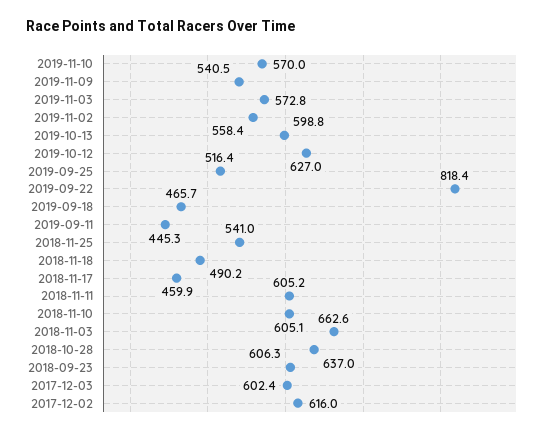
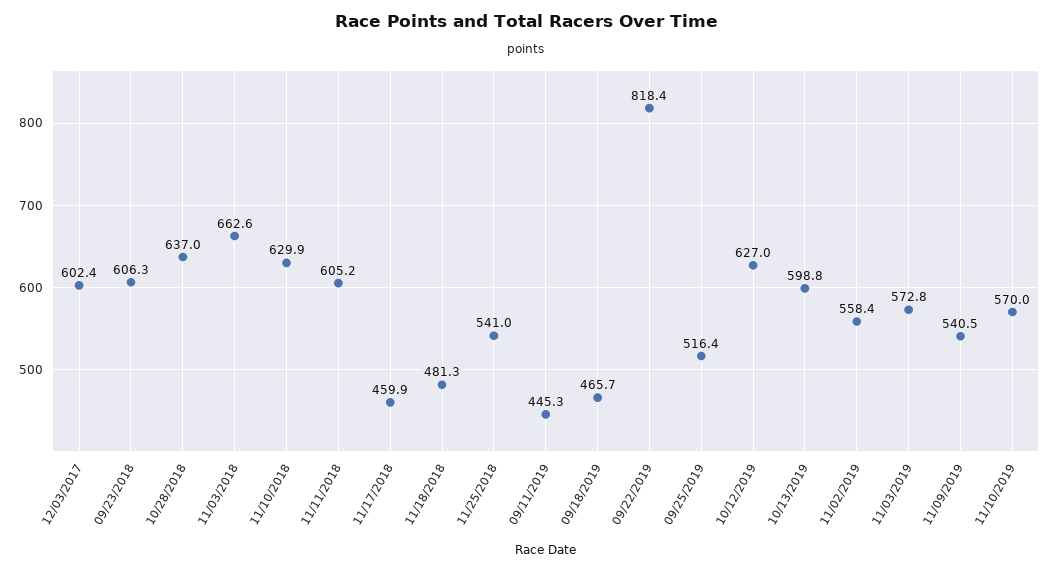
  {
    "2019-11-10": 570,
    "2019-11-09": 540.5,
    "2019-11-03": 572.8,
    "2019-11-02": 558.4,
    "2019-10-13": 598.8,
    "2019-10-12": 627,
    "2019-09-25": 516.4,
    "2019-09-22": 818.4,
    "2019-09-18": 465.7,
    "2019-09-11": 445.3,
    "2018-11-25": 541,
-   "2018-11-18": 490.2,
+   "2018-11-18": 481.3,
    "2018-11-17": 459.9,
    "2018-11-11": 605.2,
-   "2018-11-10": 605.1,
+   "2018-11-10": 629.9,
    "2018-11-03": 662.6,
    "2018-10-28": 637,
    "2018-09-23": 606.3,
-   "2017-12-03": 602.4,
+   "2017-12-03": 602.4
-   "2017-12-02": 616
  }

